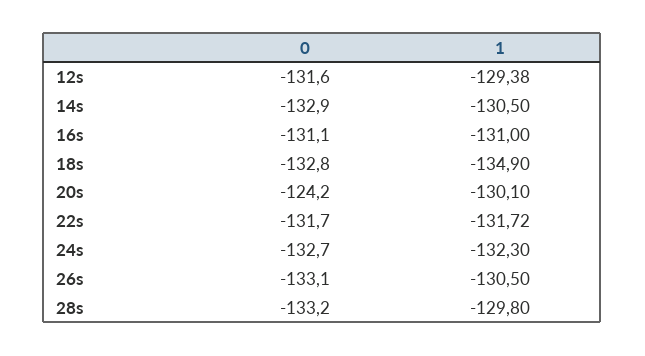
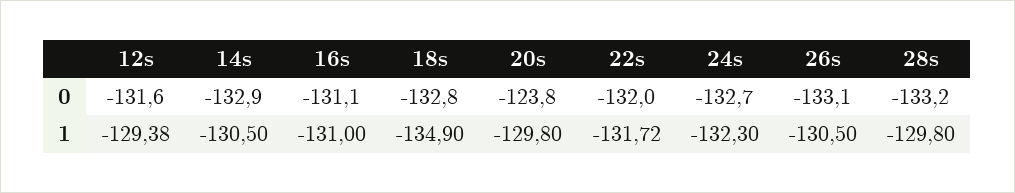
  {
    "0": {
      "12s": -131.6,
      "14s": -132.9,
      "16s": -131.1,
      "18s": -132.8,
-     "20s": -124.2,
+     "20s": -123.8,
-     "22s": -131.7,
+     "22s": -132,
      "24s": -132.7,
      "26s": -133.1,
      "28s": -133.2
    },
    "1": {
      "12s": -129.38,
      "14s": -130.5,
      "16s": -131,
      "18s": -134.9,
-     "20s": -130.1,
+     "20s": -129.8,
      "22s": -131.72,
      "24s": -132.3,
      "26s": -130.5,
      "28s": -129.8
    }
  }

